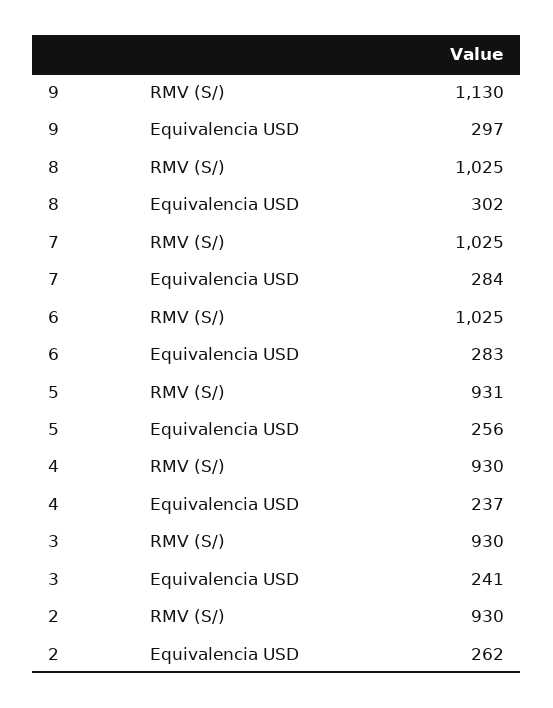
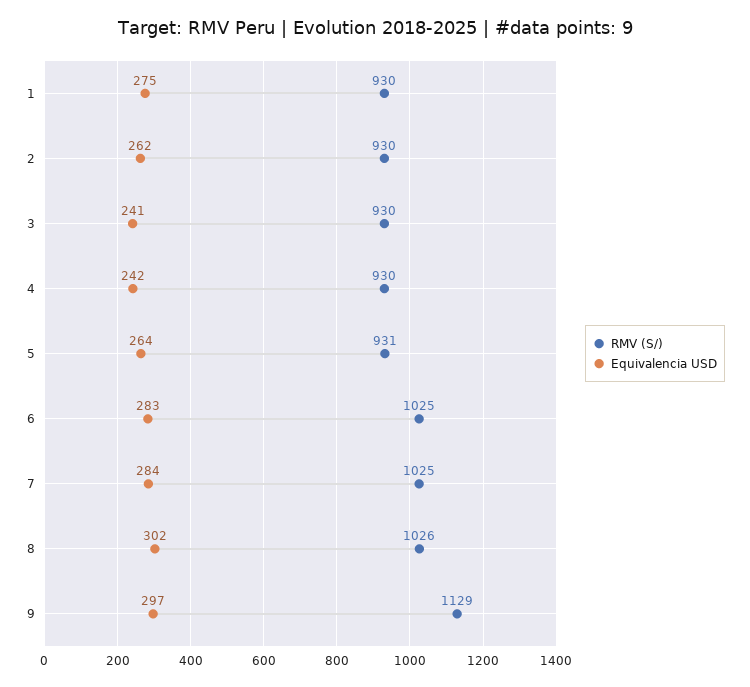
  {
    "RMV (S/)": {
-     "9": 1130,
+     "9": 1129,
-     "8": 1025,
+     "8": 1026,
      "7": 1025,
      "6": 1025,
      "5": 931,
      "4": 930,
      "3": 930,
-     "2": 930
+     "2": 930,
+     "1": 930
    },
    "Equivalencia USD": {
      "9": 297,
      "8": 302,
      "7": 284,
      "6": 283,
-     "5": 256,
+     "5": 264,
-     "4": 237,
+     "4": 242,
      "3": 241,
-     "2": 262
+     "2": 262,
+     "1": 275
    }
  }

